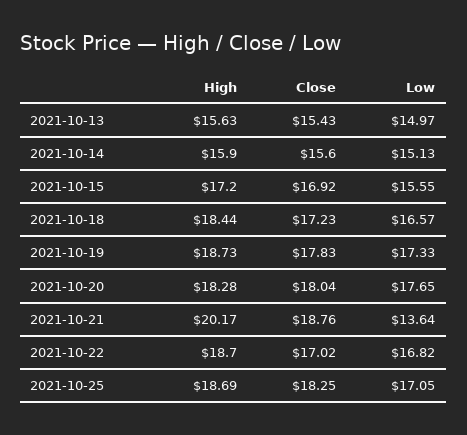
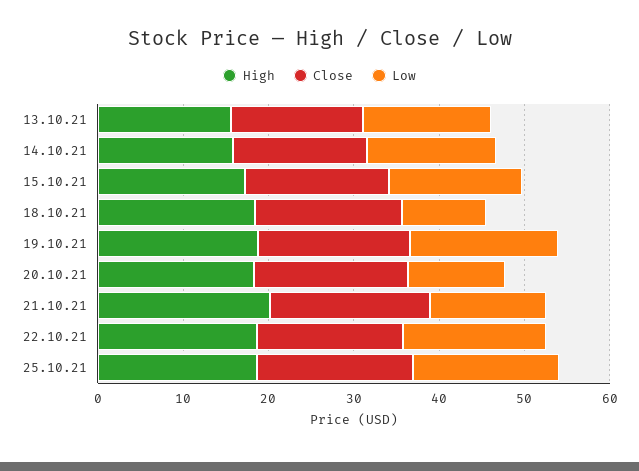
  {
    "High": {
      "2021-10-13": 15.63,
      "2021-10-14": 15.9,
      "2021-10-15": 17.2,
      "2021-10-18": 18.44,
      "2021-10-19": 18.73,
      "2021-10-20": 18.28,
      "2021-10-21": 20.17,
      "2021-10-22": 18.7,
      "2021-10-25": 18.69
    },
    "Close": {
      "2021-10-13": 15.43,
      "2021-10-14": 15.6,
      "2021-10-15": 16.92,
      "2021-10-18": 17.23,
      "2021-10-19": 17.83,
      "2021-10-20": 18.04,
      "2021-10-21": 18.76,
      "2021-10-22": 17.02,
      "2021-10-25": 18.25
    },
    "Low": {
      "2021-10-13": 14.97,
      "2021-10-14": 15.13,
      "2021-10-15": 15.55,
-     "2021-10-18": 16.57,
+     "2021-10-18": 10,
      "2021-10-19": 17.33,
-     "2021-10-20": 17.65,
+     "2021-10-20": 12,
      "2021-10-21": 13.64,
      "2021-10-22": 16.82,
      "2021-10-25": 17.05
    }
  }

